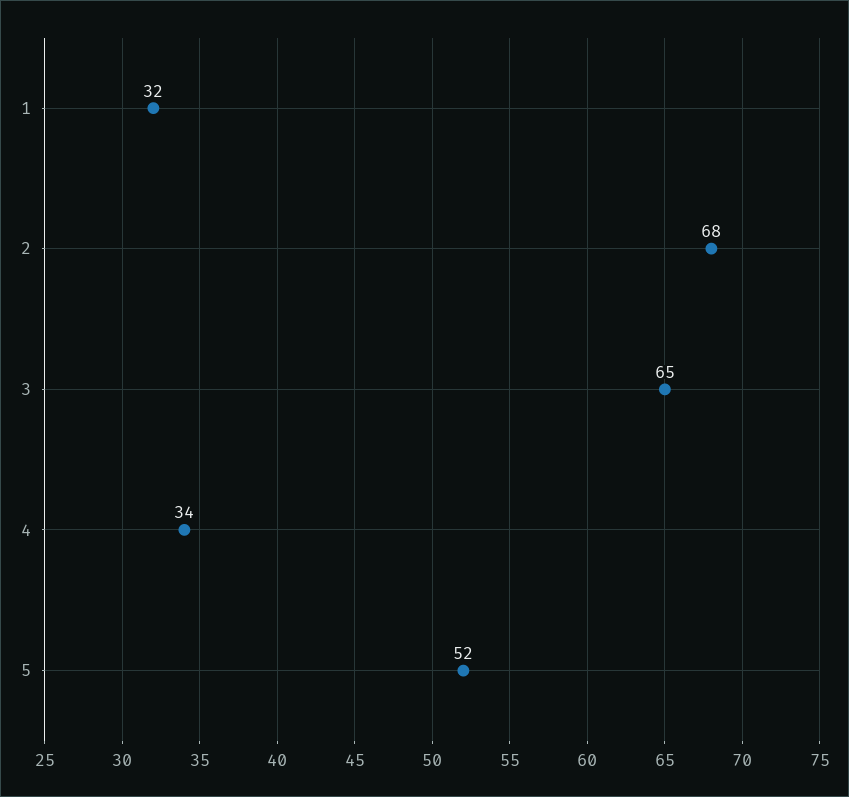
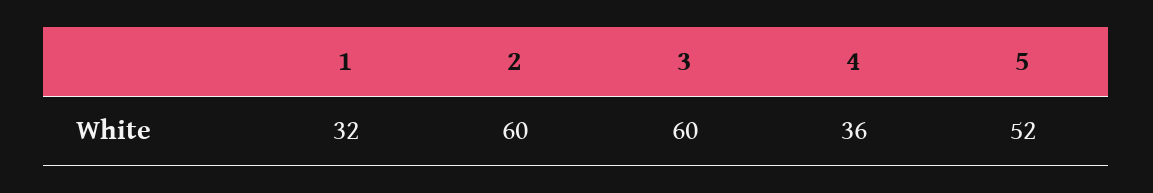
  {
    "1": 32,
-   "2": 68,
+   "2": 60,
-   "3": 65,
+   "3": 60,
-   "4": 34,
+   "4": 36,
    "5": 52
  }

